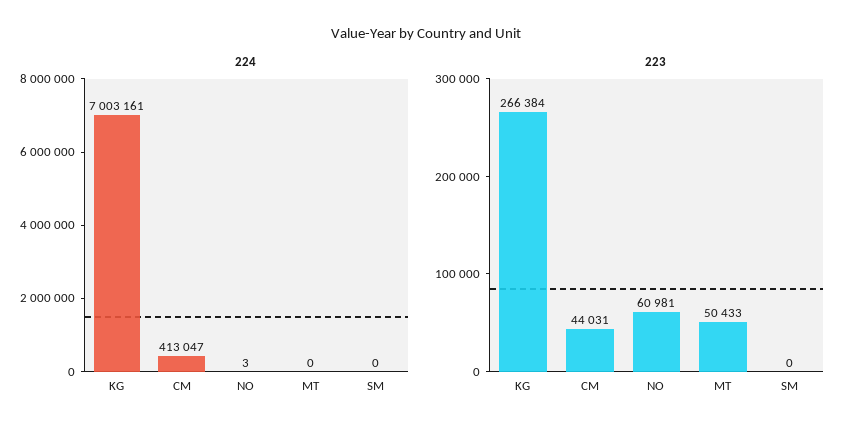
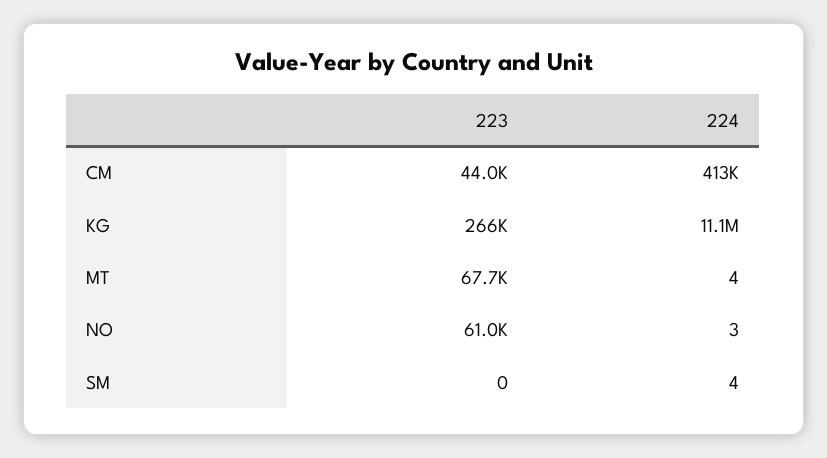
  {
    "224": {
-     "KG": 7003161,
+     "KG": 11100000,
      "CM": 413047,
      "NO": 3,
-     "MT": 0,
+     "MT": 4,
-     "SM": 0
+     "SM": 4
    },
    "223": {
      "KG": 266384,
      "CM": 44031,
      "NO": 60981,
-     "MT": 50433,
+     "MT": 67700,
      "SM": 0
    }
  }

